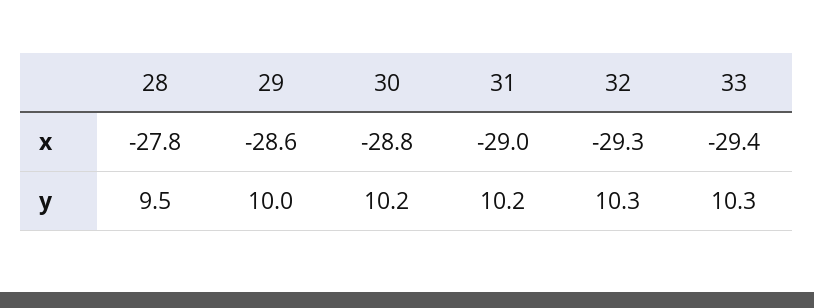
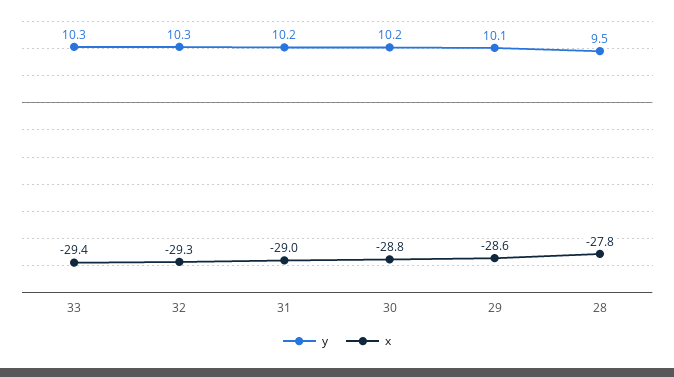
  {
    "x": {
      "28": -27.8,
      "29": -28.6,
      "30": -28.8,
      "31": -29,
      "32": -29.3,
      "33": -29.4
    },
    "y": {
      "28": 9.5,
-     "29": 10,
+     "29": 10.1,
      "30": 10.2,
      "31": 10.2,
      "32": 10.3,
      "33": 10.3
    }
  }

